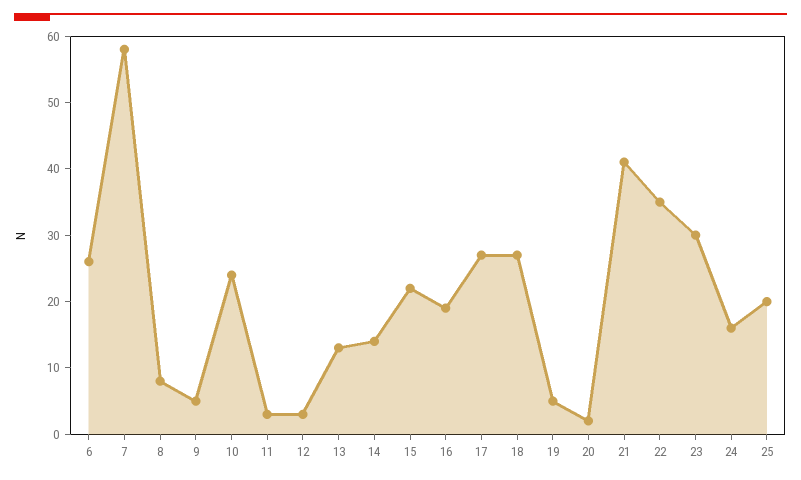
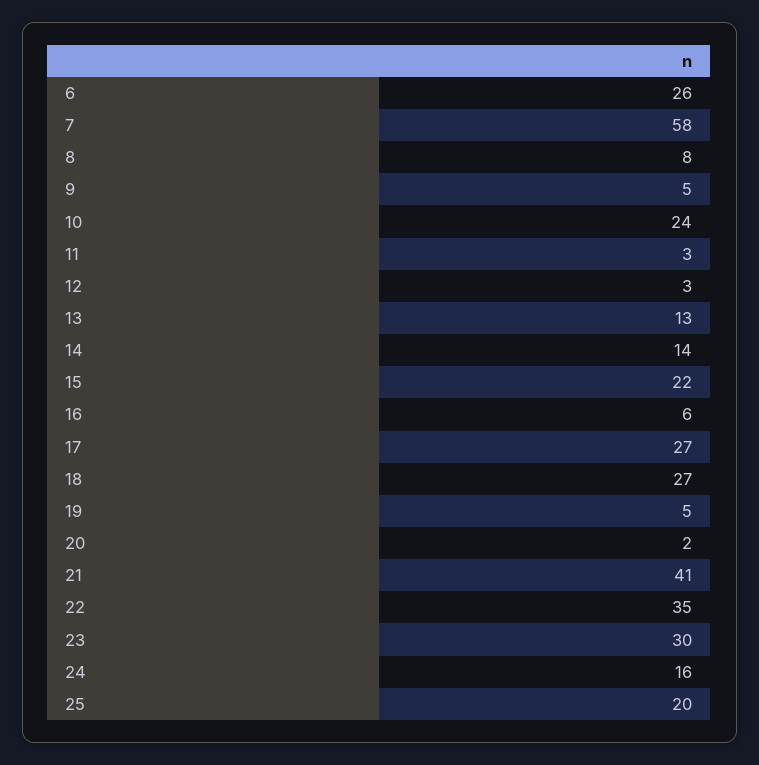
  {
    "6": 26,
    "7": 58,
    "8": 8,
    "9": 5,
    "10": 24,
    "11": 3,
    "12": 3,
    "13": 13,
    "14": 14,
    "15": 22,
-   "16": 20,
+   "16": 6,
    "17": 27,
    "18": 27,
    "19": 5,
    "20": 2,
    "21": 41,
    "22": 35,
    "23": 30,
    "24": 16,
    "25": 20
  }

